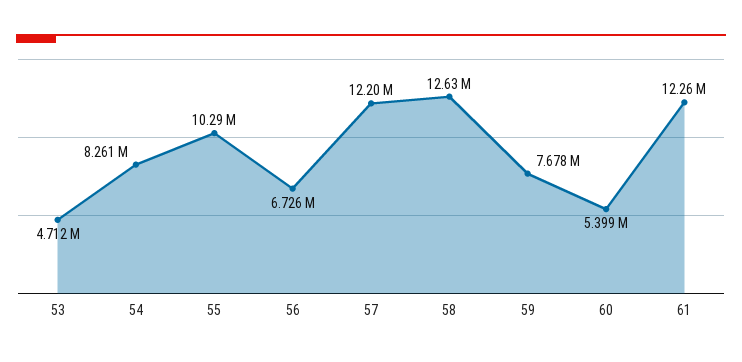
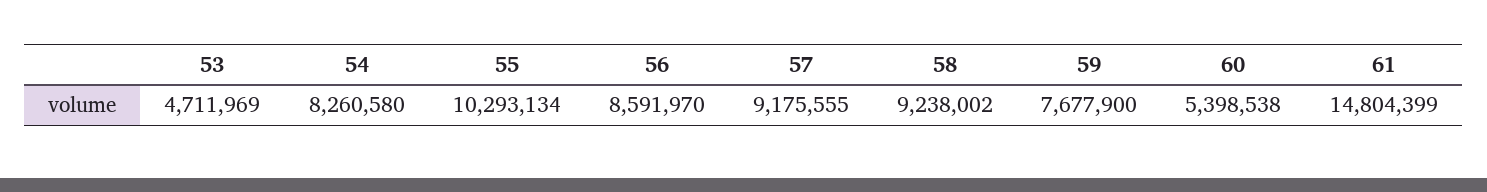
  {
    "53": 4711969,
    "54": 8260580,
    "55": 10293134,
-   "56": 6726000,
+   "56": 8591970,
-   "57": 12200000,
+   "57": 9175555,
-   "58": 12630000,
+   "58": 9238002,
    "59": 7677900,
    "60": 5398538,
-   "61": 12260000
+   "61": 14804399
  }

